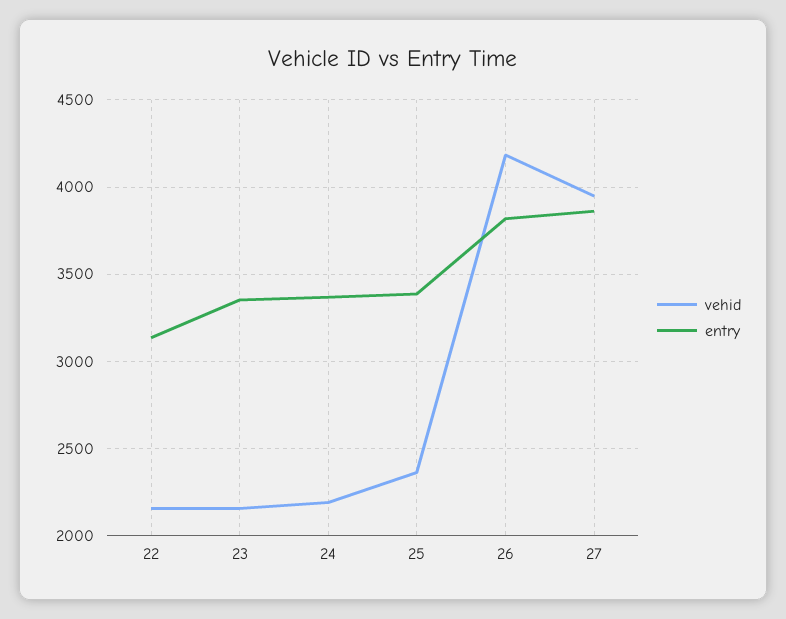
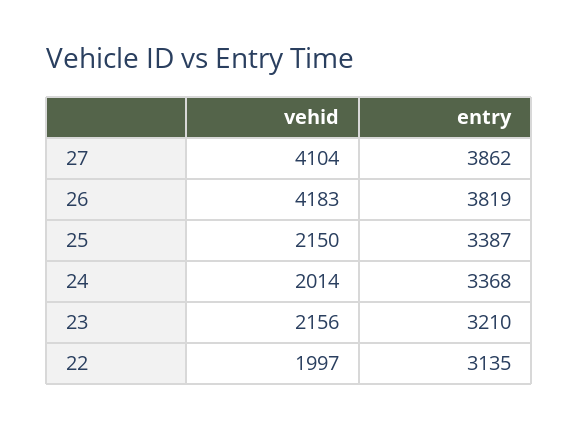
  {
    "vehid": {
-     "22": 2150,
+     "22": 1997,
      "23": 2156,
-     "24": 2200,
+     "24": 2014,
-     "25": 2350,
+     "25": 2150,
      "26": 4183,
-     "27": 3950
+     "27": 4104
    },
    "entry": {
      "22": 3135,
-     "23": 3350,
+     "23": 3210,
      "24": 3368,
      "25": 3387,
      "26": 3819,
      "27": 3862
    }
  }

